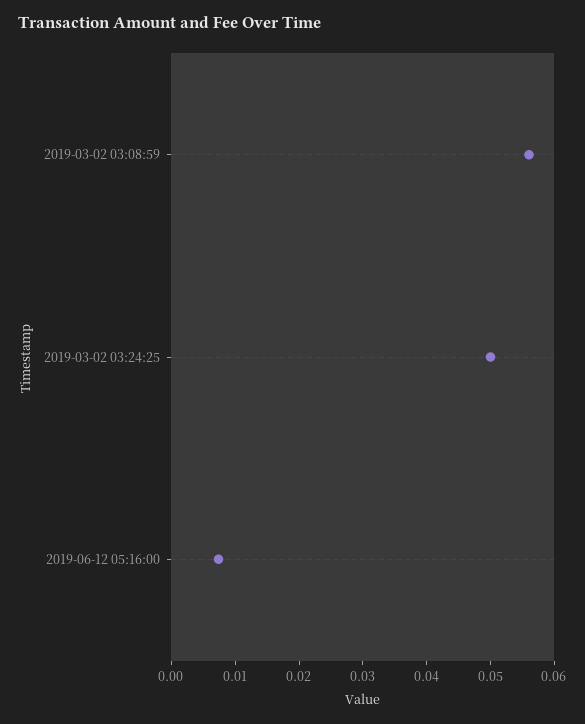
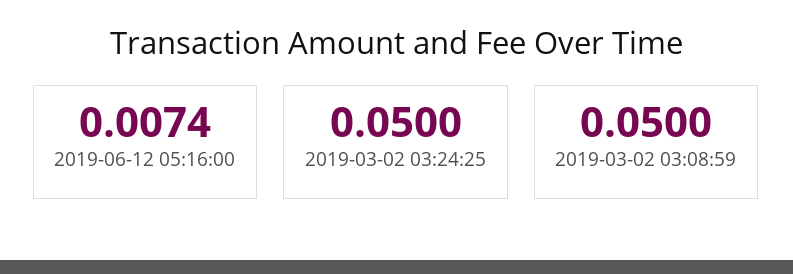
  {
-   "2019-03-02 03:08:59": 0.056,
+   "2019-03-02 03:08:59": 0.05,
    "2019-03-02 03:24:25": 0.05,
    "2019-06-12 05:16:00": 0.0074
  }

